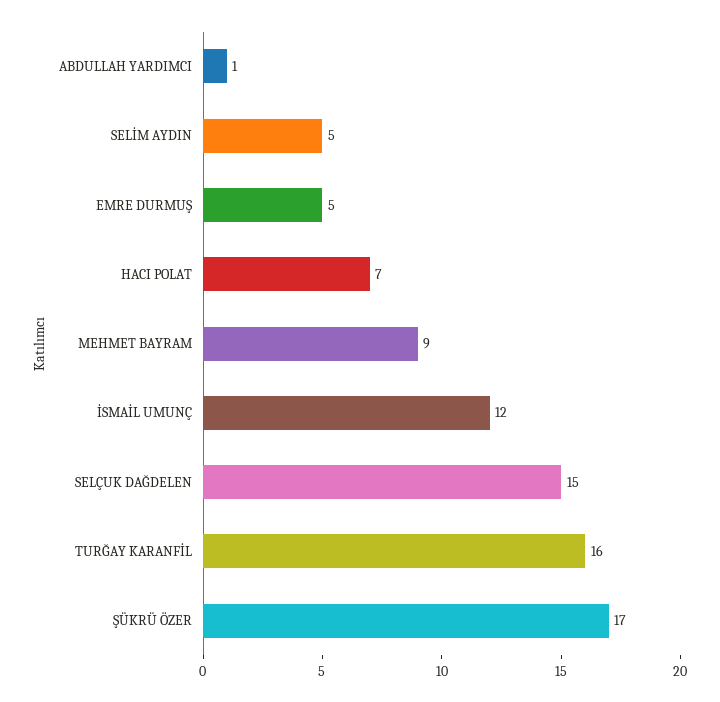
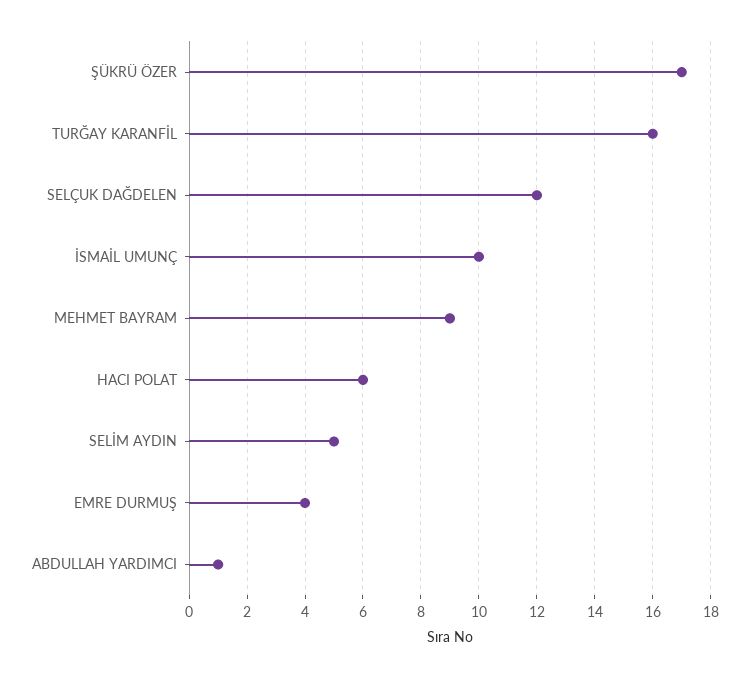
  {
    "ABDULLAH YARDIMCI": 1,
    "SELİM AYDIN": 5,
-   "EMRE DURMUŞ": 5,
+   "EMRE DURMUŞ": 4,
-   "HACI POLAT": 7,
+   "HACI POLAT": 6,
    "MEHMET BAYRAM": 9,
-   "İSMAİL UMUNÇ": 12,
+   "İSMAİL UMUNÇ": 10,
-   "SELÇUK DAĞDELEN": 15,
+   "SELÇUK DAĞDELEN": 12,
    "TURĞAY KARANFİL": 16,
    "ŞÜKRÜ ÖZER": 17
  }

